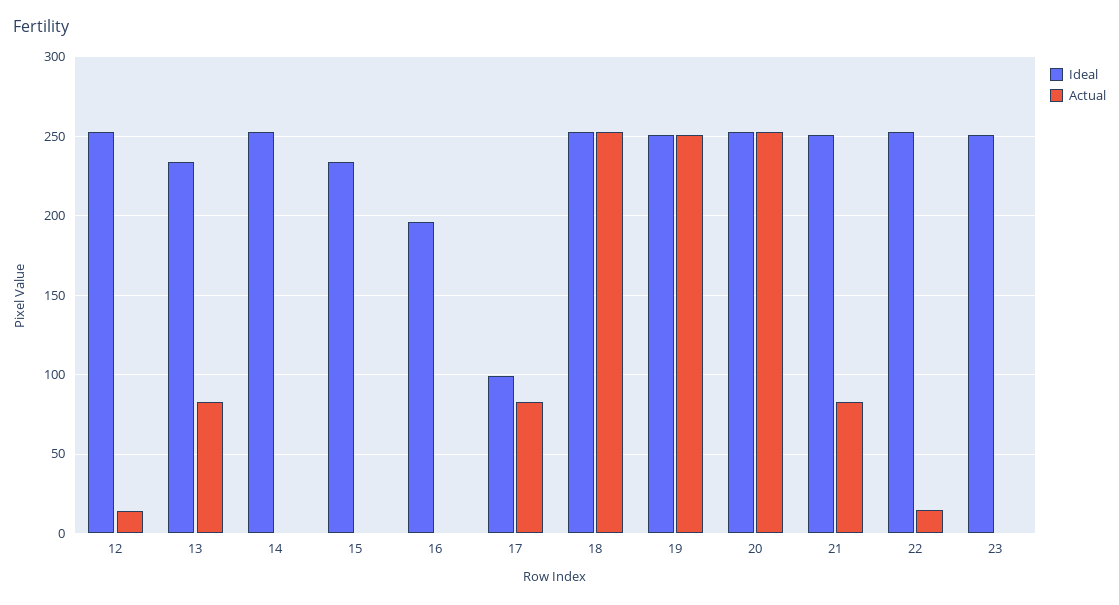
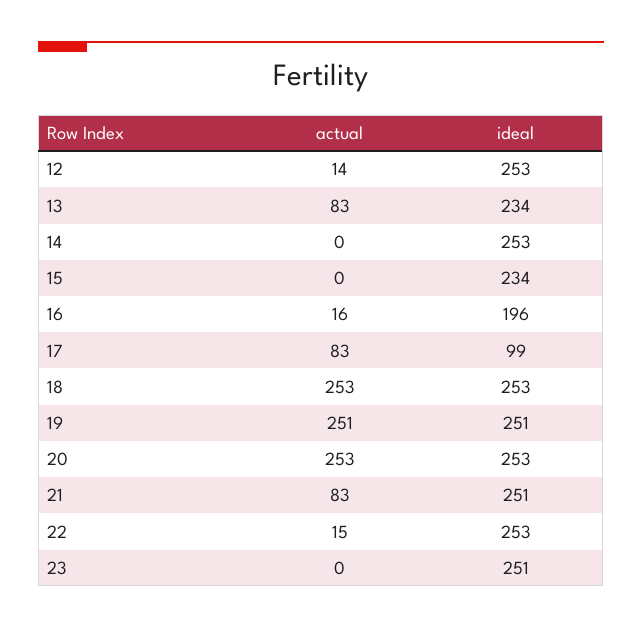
  {
    "Ideal": {
      "12": 253,
      "13": 234,
      "14": 253,
      "15": 234,
      "16": 196,
      "17": 99,
      "18": 253,
      "19": 251,
      "20": 253,
      "21": 251,
      "22": 253,
      "23": 251
    },
    "Actual": {
      "12": 14,
      "13": 83,
      "14": 0,
      "15": 0,
-     "16": 0,
+     "16": 16,
      "17": 83,
      "18": 253,
      "19": 251,
      "20": 253,
      "21": 83,
      "22": 15,
      "23": 0
    }
  }

